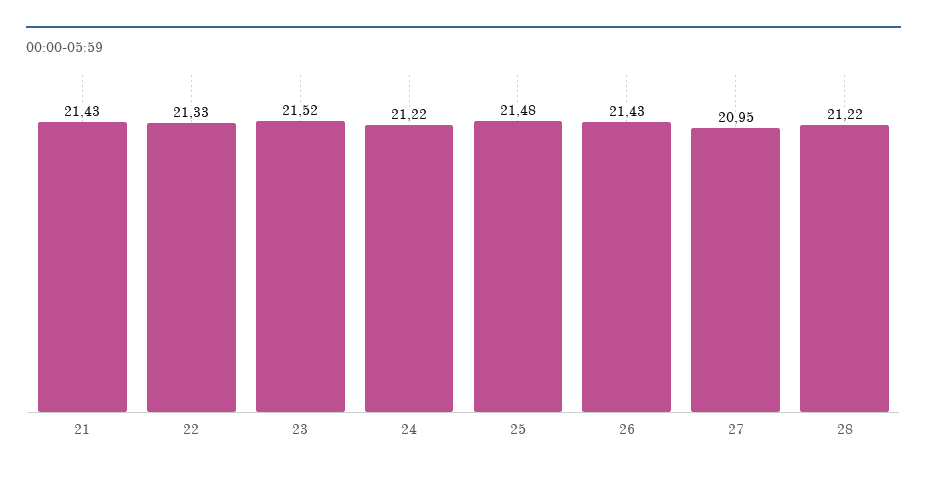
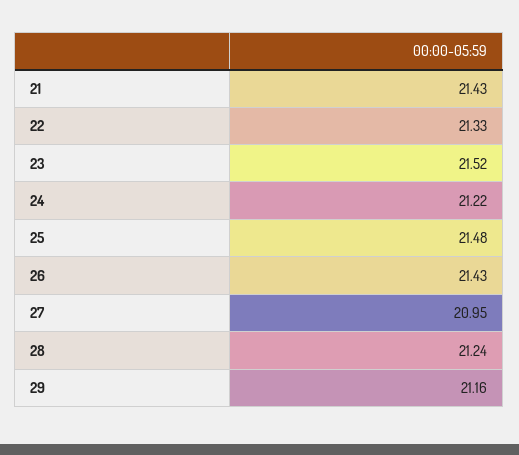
  {
    "21": 21.43,
    "22": 21.33,
    "23": 21.52,
    "24": 21.22,
    "25": 21.48,
    "26": 21.43,
    "27": 20.95,
-   "28": 21.22
+   "28": 21.24,
+   "29": 21.16
  }

